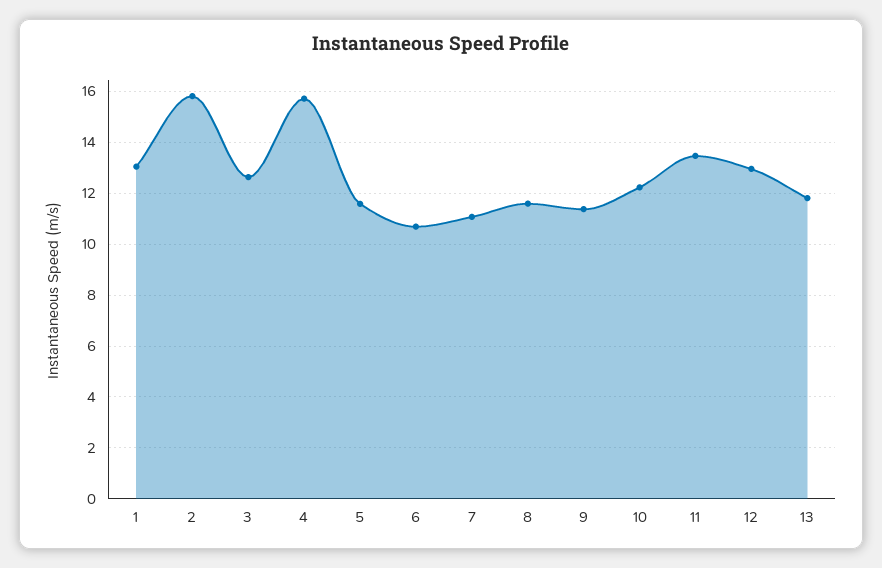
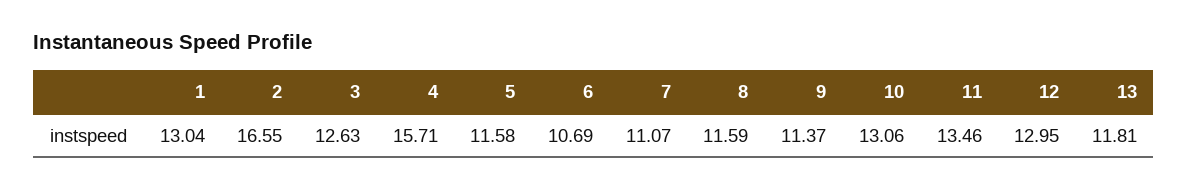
  {
    "1": 13.04,
-   "2": 15.75,
+   "2": 16.55,
    "3": 12.63,
    "4": 15.71,
    "5": 11.58,
    "6": 10.69,
    "7": 11.07,
    "8": 11.59,
    "9": 11.37,
-   "10": 12.25,
+   "10": 13.06,
    "11": 13.46,
    "12": 12.95,
    "13": 11.81
  }

